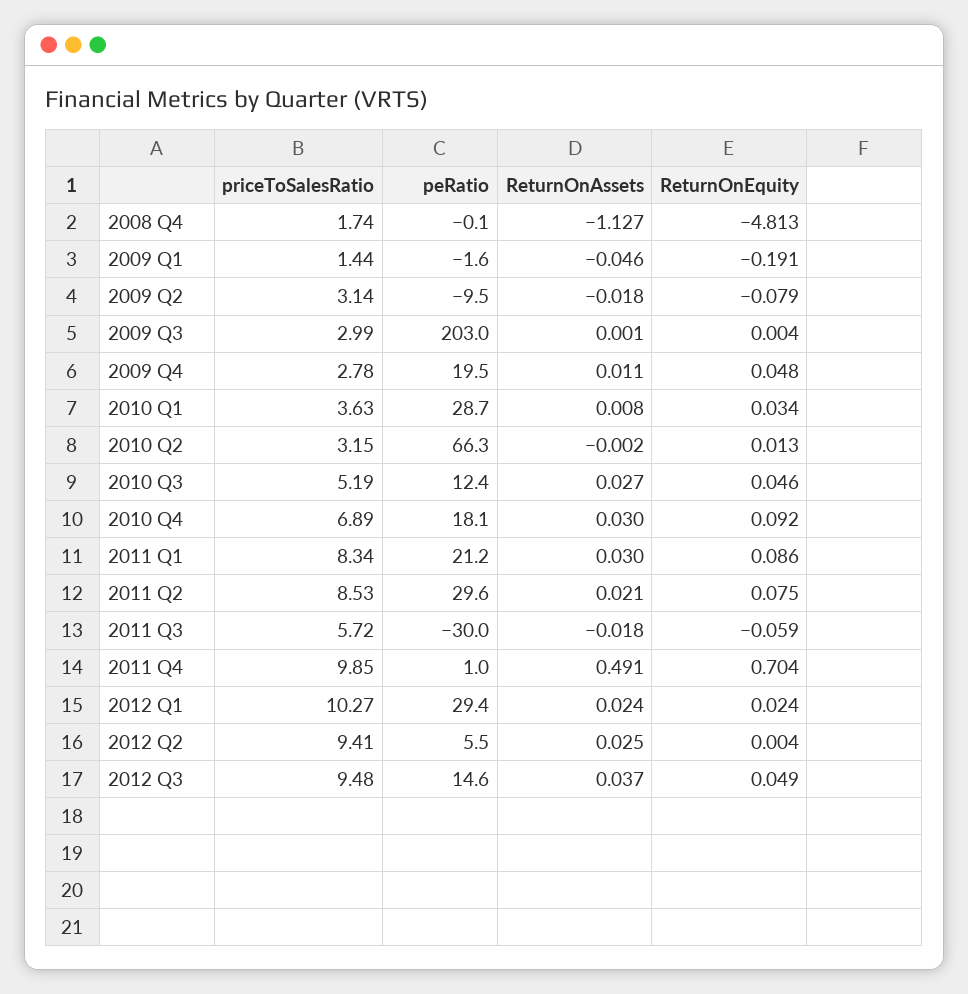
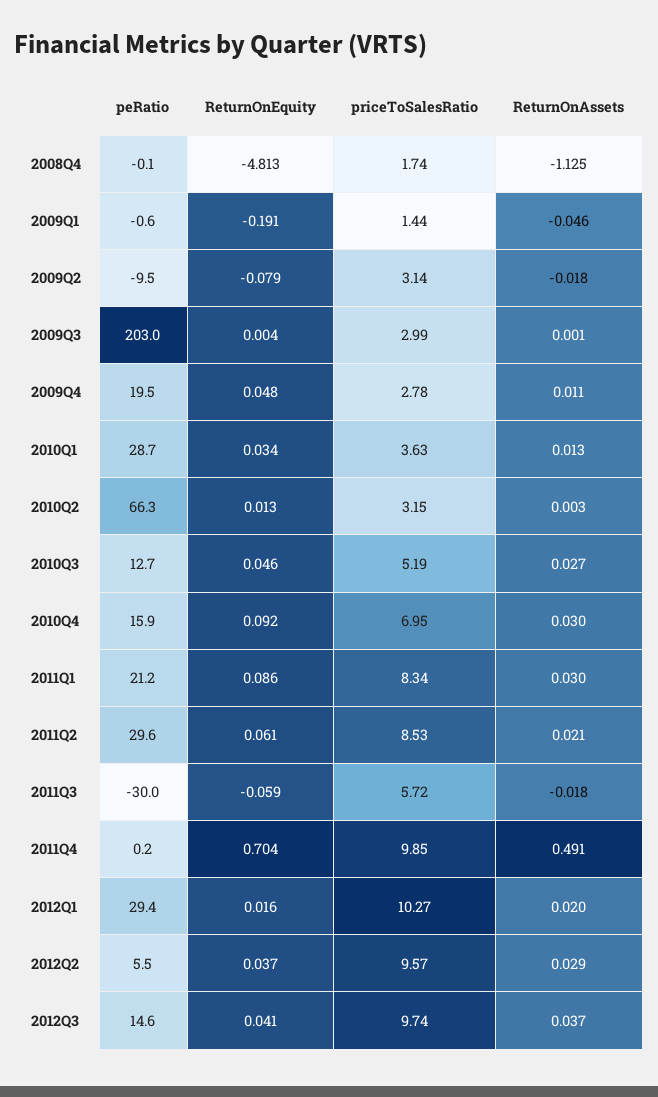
  {
    "priceToSalesRatio": {
      "2008 Q4": 1.74,
      "2009 Q1": 1.44,
      "2009 Q2": 3.14,
      "2009 Q3": 2.99,
      "2009 Q4": 2.78,
      "2010 Q1": 3.63,
      "2010 Q2": 3.15,
      "2010 Q3": 5.19,
-     "2010 Q4": 6.89,
+     "2010 Q4": 6.95,
      "2011 Q1": 8.34,
      "2011 Q2": 8.53,
      "2011 Q3": 5.72,
      "2011 Q4": 9.85,
      "2012 Q1": 10.27,
-     "2012 Q2": 9.41,
+     "2012 Q2": 9.57,
-     "2012 Q3": 9.48
+     "2012 Q3": 9.74
    },
    "peRatio": {
      "2008 Q4": -0.1,
-     "2009 Q1": -1.6,
+     "2009 Q1": -0.6,
      "2009 Q2": -9.5,
      "2009 Q3": 203,
      "2009 Q4": 19.5,
      "2010 Q1": 28.7,
      "2010 Q2": 66.3,
-     "2010 Q3": 12.4,
+     "2010 Q3": 12.7,
-     "2010 Q4": 18.1,
+     "2010 Q4": 15.9,
      "2011 Q1": 21.2,
      "2011 Q2": 29.6,
      "2011 Q3": -30,
-     "2011 Q4": 1,
+     "2011 Q4": 0.2,
      "2012 Q1": 29.4,
      "2012 Q2": 5.5,
      "2012 Q3": 14.6
    },
    "ReturnOnAssets": {
-     "2008 Q4": -1.127,
+     "2008 Q4": -1.125,
      "2009 Q1": -0.046,
      "2009 Q2": -0.018,
      "2009 Q3": 0.001,
      "2009 Q4": 0.011,
-     "2010 Q1": 0.008,
+     "2010 Q1": 0.013,
-     "2010 Q2": -0.002,
+     "2010 Q2": 0.003,
      "2010 Q3": 0.027,
      "2010 Q4": 0.03,
      "2011 Q1": 0.03,
      "2011 Q2": 0.021,
      "2011 Q3": -0.018,
      "2011 Q4": 0.491,
-     "2012 Q1": 0.024,
+     "2012 Q1": 0.02,
-     "2012 Q2": 0.025,
+     "2012 Q2": 0.029,
      "2012 Q3": 0.037
    },
    "ReturnOnEquity": {
      "2008 Q4": -4.813,
      "2009 Q1": -0.191,
      "2009 Q2": -0.079,
      "2009 Q3": 0.004,
      "2009 Q4": 0.048,
      "2010 Q1": 0.034,
      "2010 Q2": 0.013,
      "2010 Q3": 0.046,
      "2010 Q4": 0.092,
      "2011 Q1": 0.086,
-     "2011 Q2": 0.075,
+     "2011 Q2": 0.061,
      "2011 Q3": -0.059,
      "2011 Q4": 0.704,
-     "2012 Q1": 0.024,
+     "2012 Q1": 0.016,
-     "2012 Q2": 0.004,
+     "2012 Q2": 0.037,
-     "2012 Q3": 0.049
+     "2012 Q3": 0.041
    }
  }

